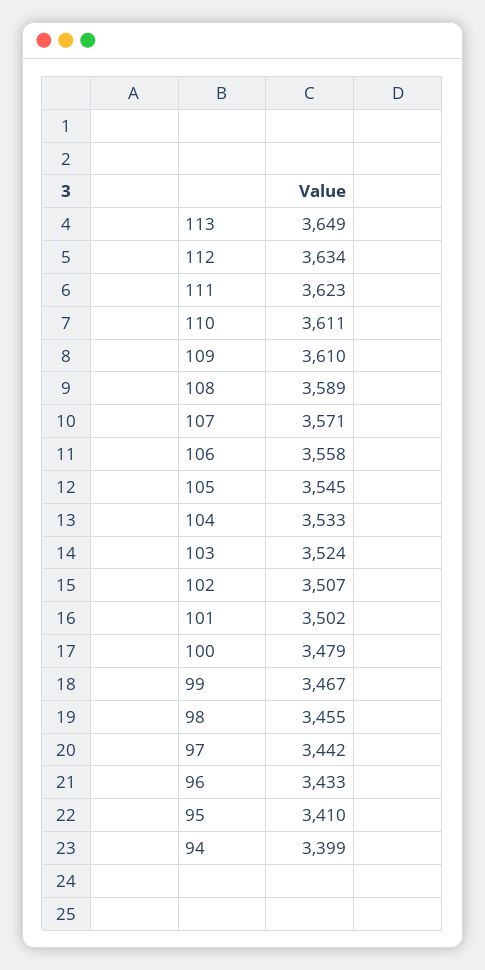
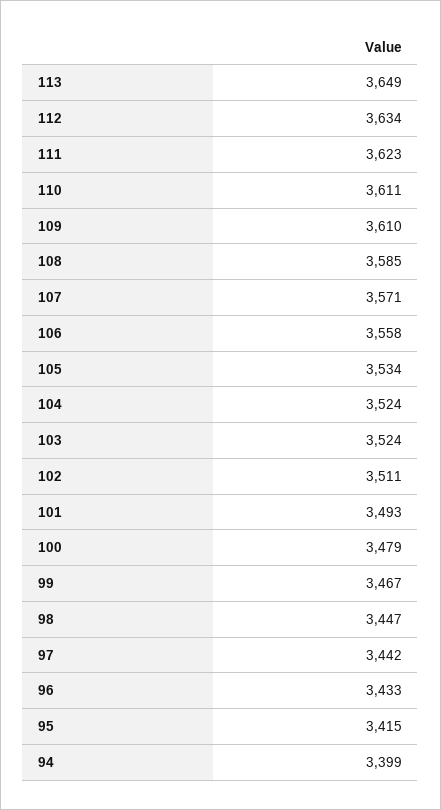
  {
    "113": 3649,
    "112": 3634,
    "111": 3623,
    "110": 3611,
    "109": 3610,
-   "108": 3589,
+   "108": 3585,
    "107": 3571,
    "106": 3558,
-   "105": 3545,
+   "105": 3534,
-   "104": 3533,
+   "104": 3524,
    "103": 3524,
-   "102": 3507,
+   "102": 3511,
-   "101": 3502,
+   "101": 3493,
    "100": 3479,
    "99": 3467,
-   "98": 3455,
+   "98": 3447,
    "97": 3442,
    "96": 3433,
-   "95": 3410,
+   "95": 3415,
    "94": 3399
  }

